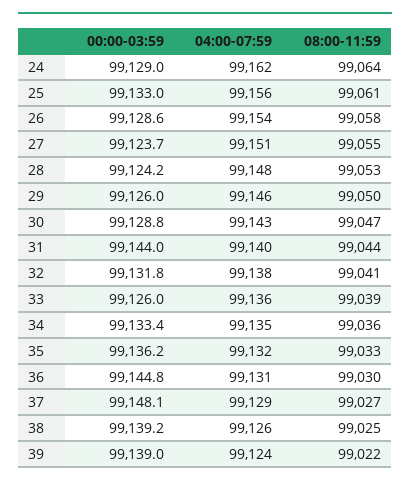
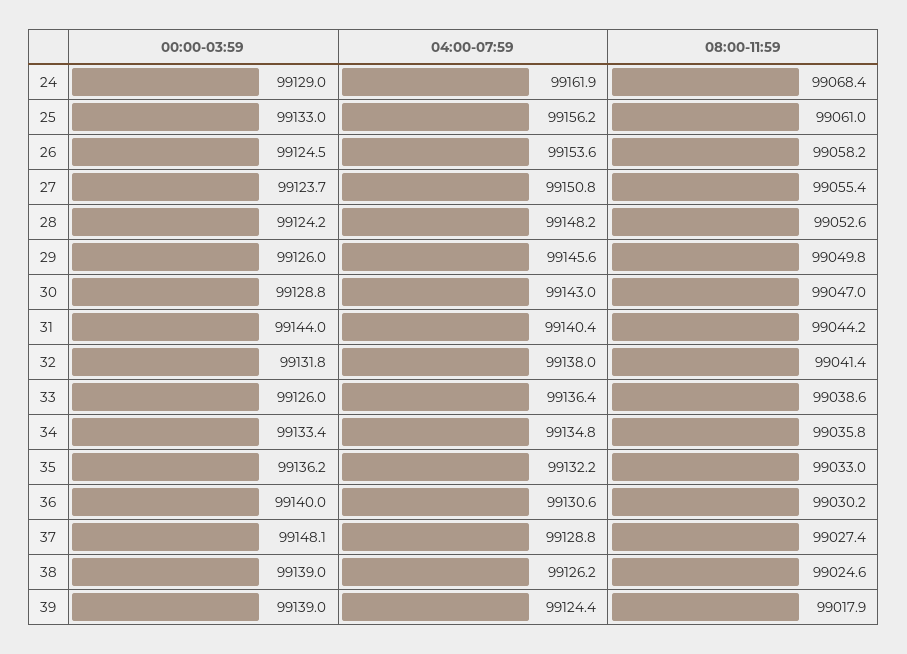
  {
    "00:00-03:59": {
      "24": 99129,
      "25": 99133,
-     "26": 99128.6,
+     "26": 99124.5,
      "27": 99123.7,
      "28": 99124.2,
      "29": 99126,
      "30": 99128.8,
      "31": 99144,
      "32": 99131.8,
      "33": 99126,
      "34": 99133.4,
      "35": 99136.2,
-     "36": 99144.8,
+     "36": 99140,
      "37": 99148.1,
-     "38": 99139.2,
+     "38": 99139,
      "39": 99139
    },
    "04:00-07:59": {
      "24": 99161.9,
      "25": 99156.2,
      "26": 99153.6,
      "27": 99150.8,
      "28": 99148.2,
      "29": 99145.6,
      "30": 99143,
      "31": 99140.4,
      "32": 99138,
      "33": 99136.4,
      "34": 99134.8,
      "35": 99132.2,
      "36": 99130.6,
      "37": 99128.8,
      "38": 99126.2,
      "39": 99124.4
    },
    "08:00-11:59": {
-     "24": 99064,
+     "24": 99068.4,
      "25": 99061,
      "26": 99058.2,
      "27": 99055.4,
      "28": 99052.6,
      "29": 99049.8,
      "30": 99047,
      "31": 99044.2,
      "32": 99041.4,
      "33": 99038.6,
      "34": 99035.8,
      "35": 99033,
      "36": 99030.2,
      "37": 99027.4,
      "38": 99024.6,
-     "39": 99022
+     "39": 99017.9
    }
  }

